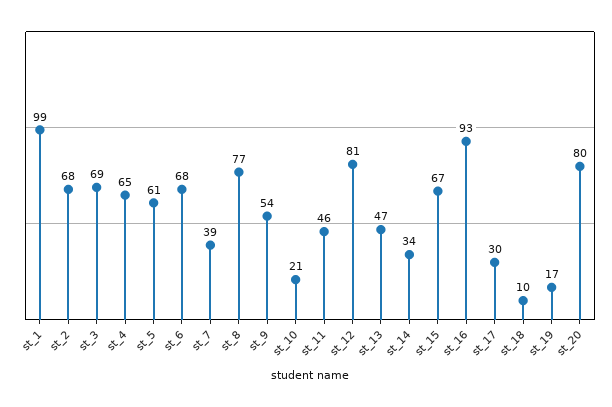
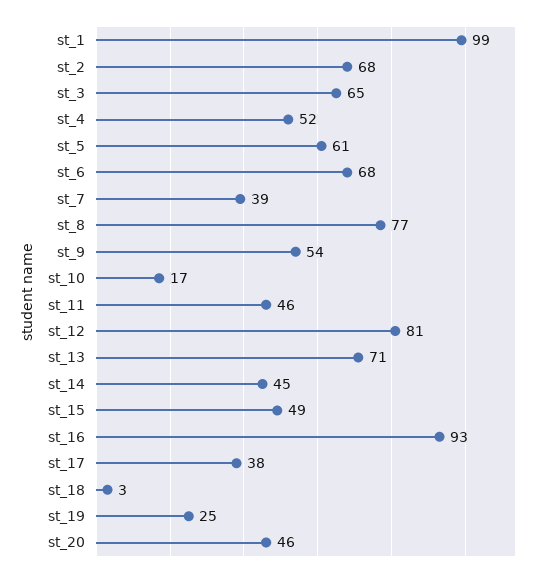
  {
    "st_1": 99,
    "st_2": 68,
-   "st_3": 69,
+   "st_3": 65,
-   "st_4": 65,
+   "st_4": 52,
    "st_5": 61,
    "st_6": 68,
    "st_7": 39,
    "st_8": 77,
    "st_9": 54,
-   "st_10": 21,
+   "st_10": 17,
    "st_11": 46,
    "st_12": 81,
-   "st_13": 47,
+   "st_13": 71,
-   "st_14": 34,
+   "st_14": 45,
-   "st_15": 67,
+   "st_15": 49,
    "st_16": 93,
-   "st_17": 30,
+   "st_17": 38,
-   "st_18": 10,
+   "st_18": 3,
-   "st_19": 17,
+   "st_19": 25,
-   "st_20": 80
+   "st_20": 46
  }

